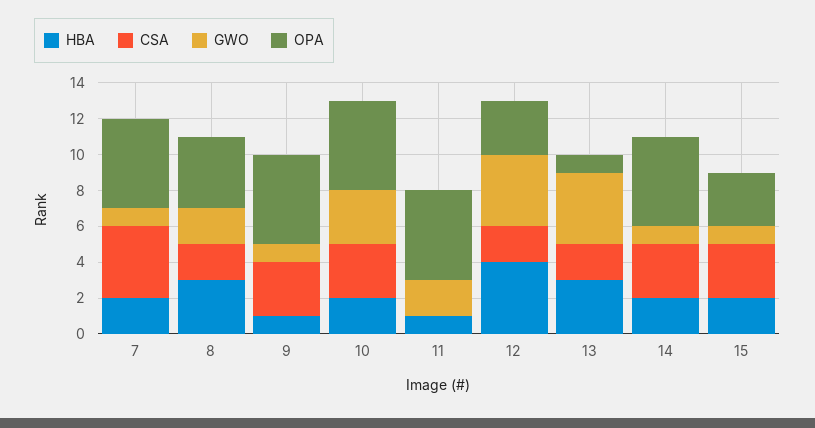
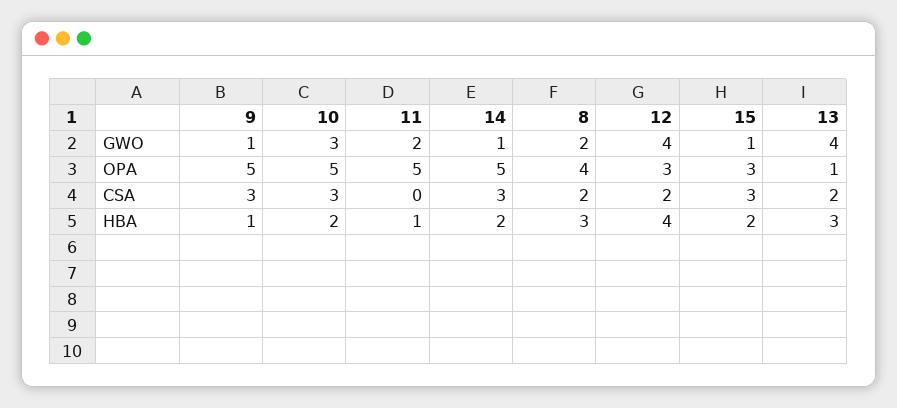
  {
    "HBA": {
-     "7": 2,
      "8": 3,
      "9": 1,
      "10": 2,
      "11": 1,
      "12": 4,
      "13": 3,
      "14": 2,
      "15": 2
    },
    "CSA": {
-     "7": 4,
      "8": 2,
      "9": 3,
      "10": 3,
      "11": 0,
      "12": 2,
      "13": 2,
      "14": 3,
      "15": 3
    },
    "GWO": {
-     "7": 1,
      "8": 2,
      "9": 1,
      "10": 3,
      "11": 2,
      "12": 4,
      "13": 4,
      "14": 1,
      "15": 1
    },
    "OPA": {
-     "7": 5,
      "8": 4,
      "9": 5,
      "10": 5,
      "11": 5,
      "12": 3,
      "13": 1,
      "14": 5,
      "15": 3
    }
  }

